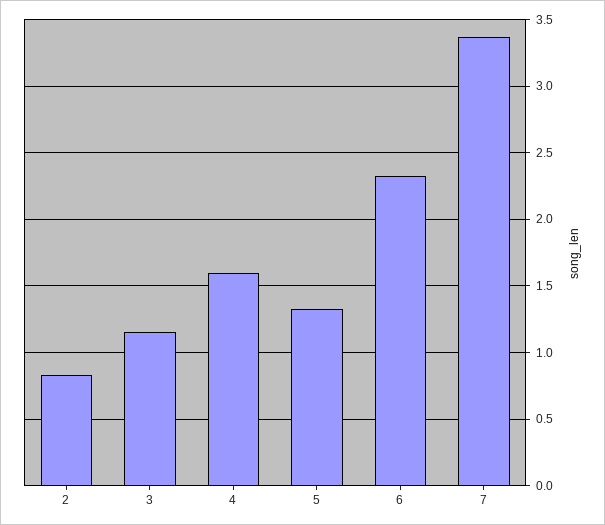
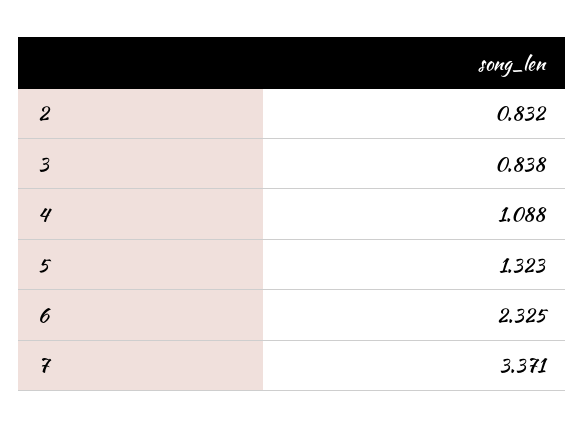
  {
    "2": 0.832,
-   "3": 1.15,
+   "3": 0.838,
-   "4": 1.6,
+   "4": 1.088,
    "5": 1.323,
    "6": 2.325,
    "7": 3.371
  }

